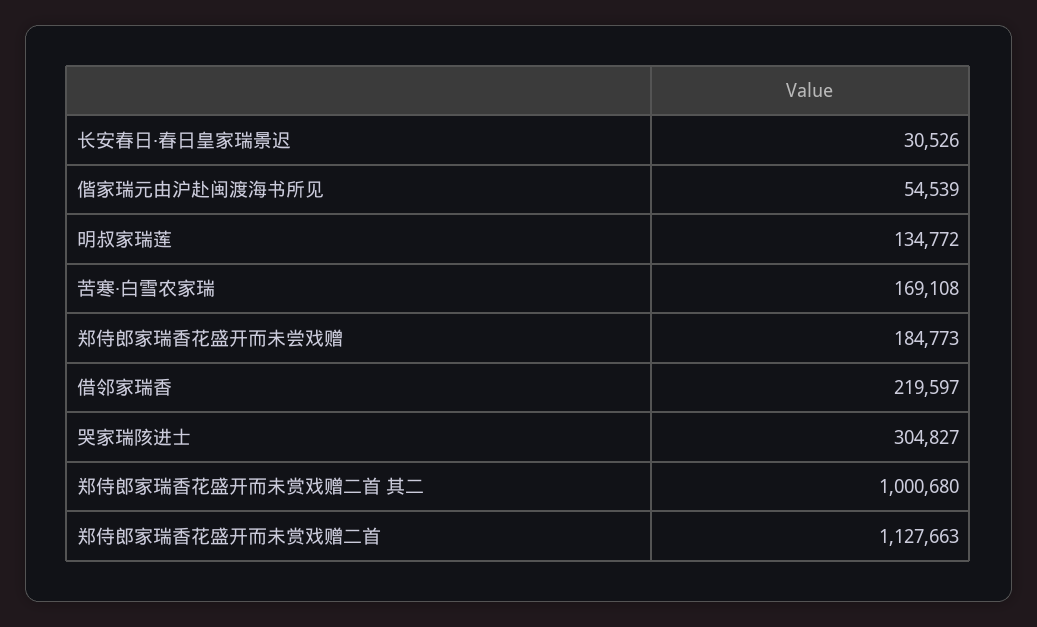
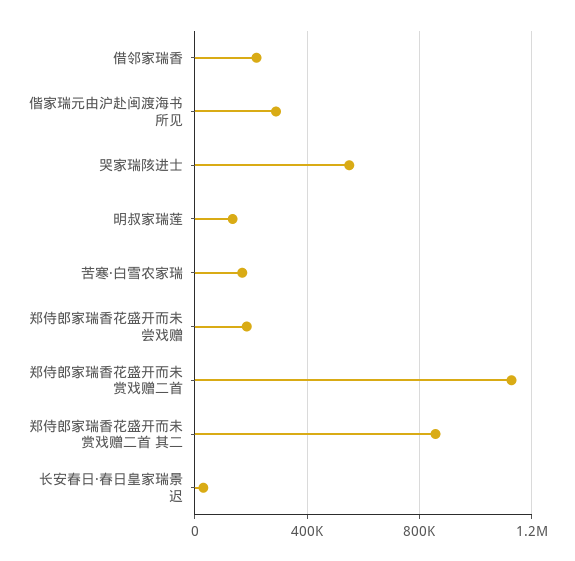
  {
    "长安春日·春日皇家瑞景迟": 30526,
-   "偕家瑞元由沪赴闽渡海书所见": 54539,
+   "偕家瑞元由沪赴闽渡海书所见": 300000,
    "明叔家瑞莲": 134772,
    "苦寒·白雪农家瑞": 169108,
    "郑侍郎家瑞香花盛开而未尝戏赠": 184773,
    "借邻家瑞香": 219597,
-   "哭家瑞陔进士": 304827,
+   "哭家瑞陔进士": 550000,
-   "郑侍郎家瑞香花盛开而未赏戏赠二首 其二": 1000680,
+   "郑侍郎家瑞香花盛开而未赏戏赠二首 其二": 850000,
    "郑侍郎家瑞香花盛开而未赏戏赠二首": 1127663
  }

